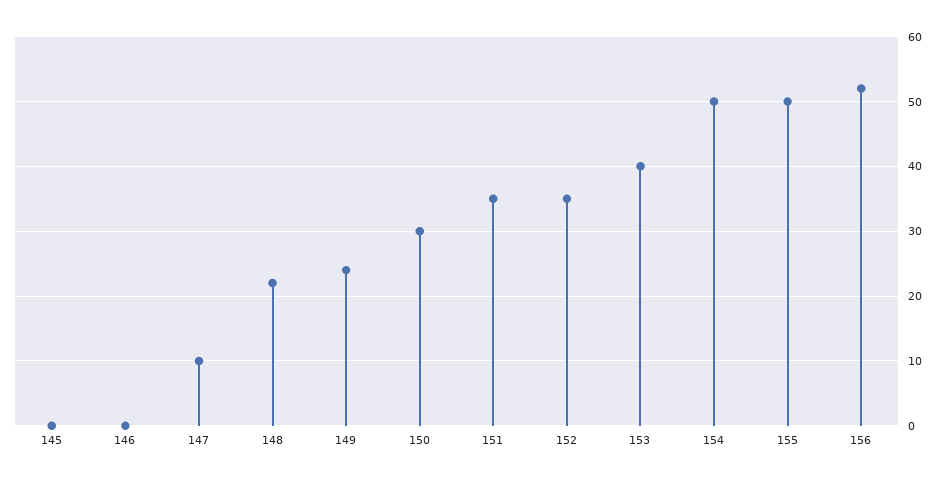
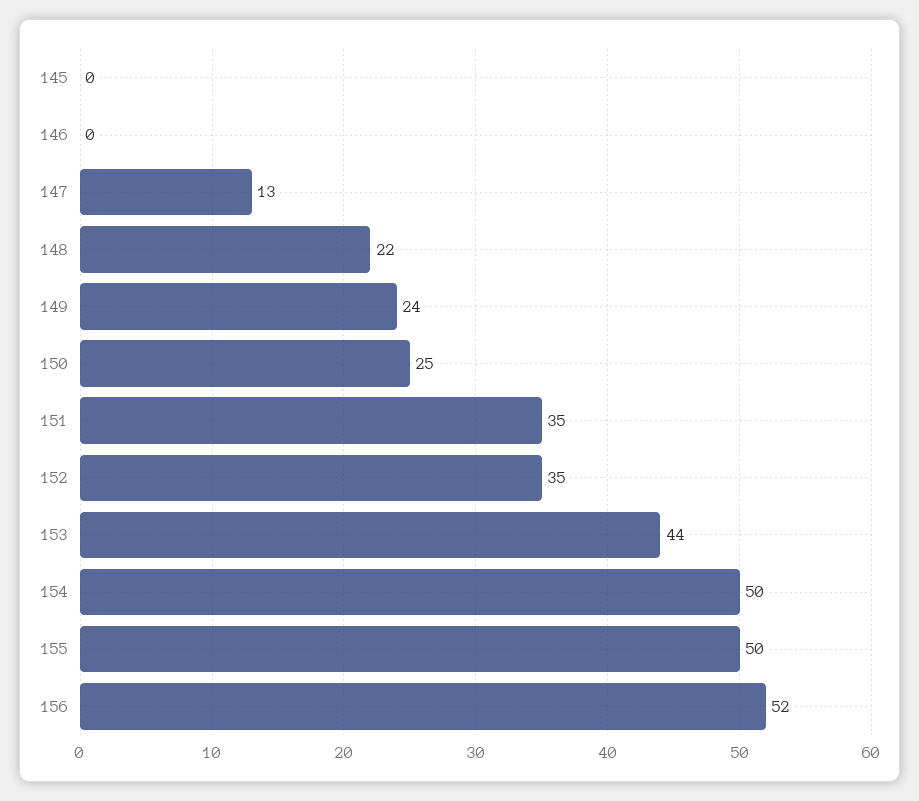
  {
    "145": 0,
    "146": 0,
-   "147": 10,
+   "147": 13,
    "148": 22,
    "149": 24,
-   "150": 30,
+   "150": 25,
    "151": 35,
    "152": 35,
-   "153": 40,
+   "153": 44,
    "154": 50,
    "155": 50,
    "156": 52
  }

